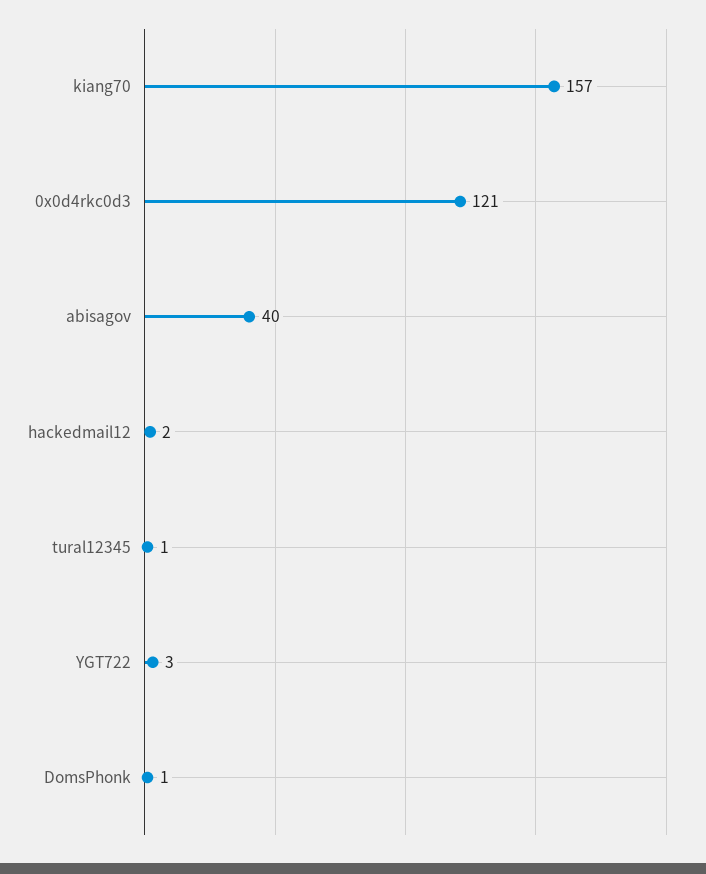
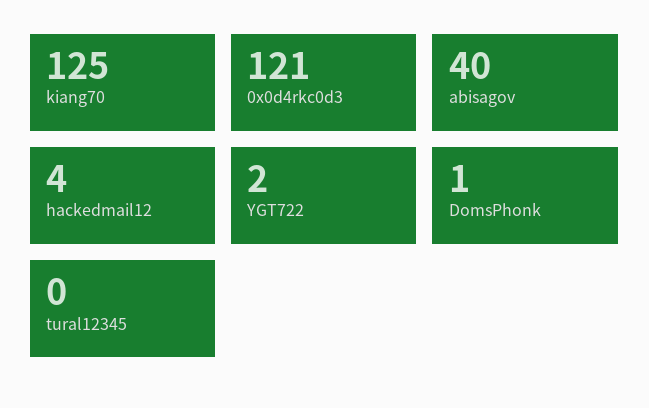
  {
-   "kiang70": 157,
+   "kiang70": 125,
    "0x0d4rkc0d3": 121,
    "abisagov": 40,
-   "hackedmail12": 2,
+   "hackedmail12": 4,
-   "tural12345": 1,
+   "tural12345": 0,
-   "YGT722": 3,
+   "YGT722": 2,
    "DomsPhonk": 1
  }

